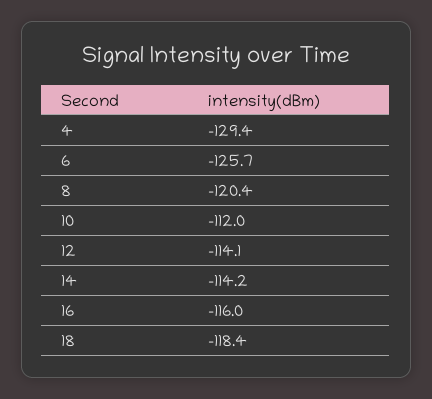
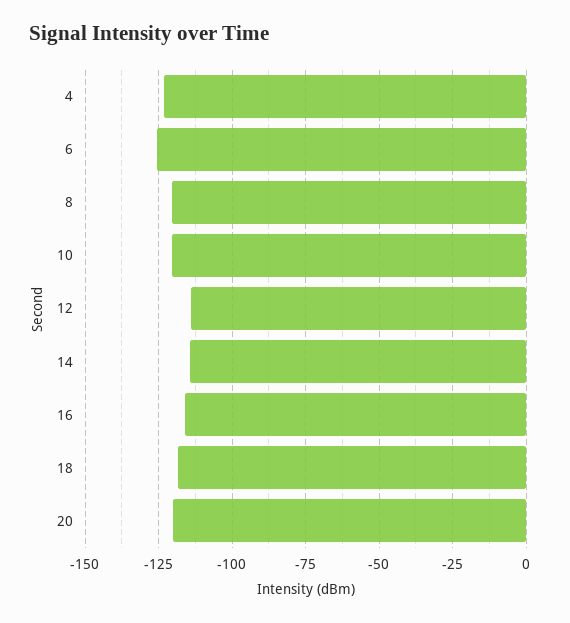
  {
-   "4": -129.4,
+   "4": -122.5,
    "6": -125.7,
    "8": -120.4,
-   "10": -112,
+   "10": -120,
    "12": -114.1,
    "14": -114.2,
    "16": -116,
-   "18": -118.4
+   "18": -118.4,
+   "20": -120
  }

